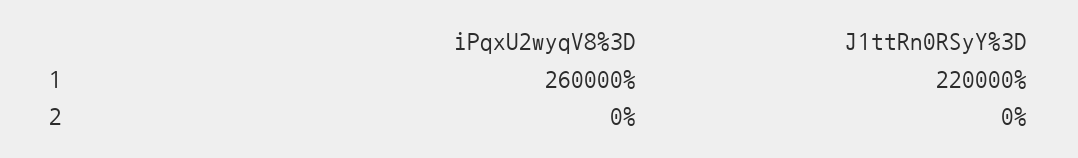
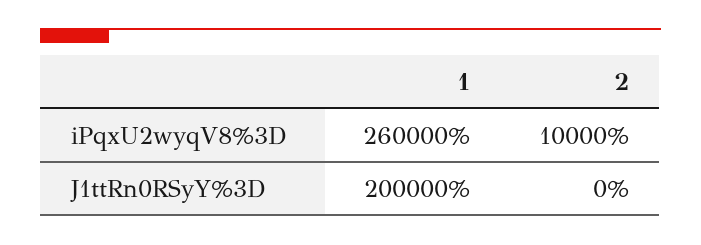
  {
    "iPqxU2wyqV8%3D": {
      "1": 260000,
-     "2": 0
+     "2": 10000
    },
    "J1ttRn0RSyY%3D": {
-     "1": 220000,
+     "1": 200000,
      "2": 0
    }
  }

